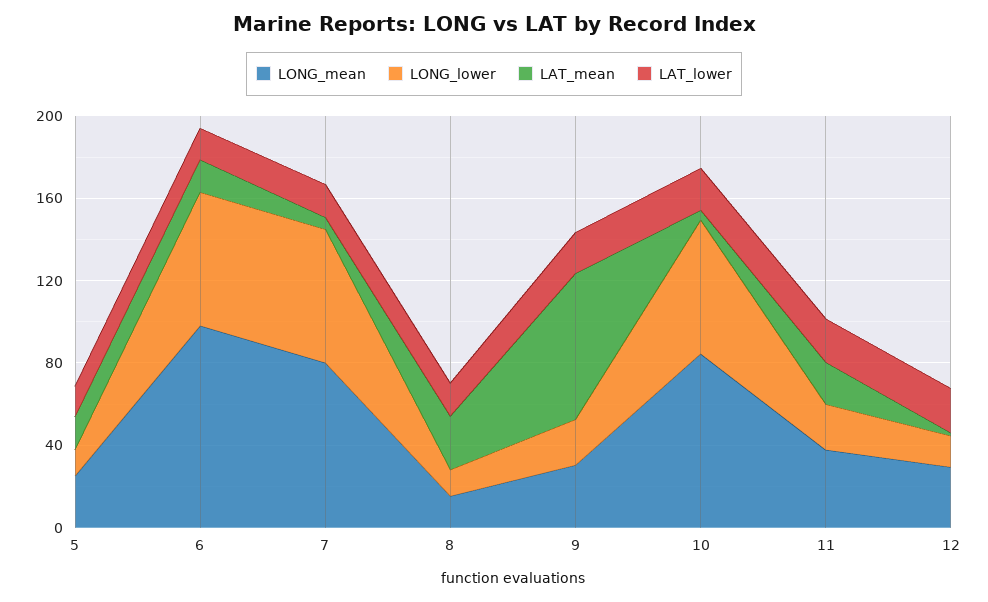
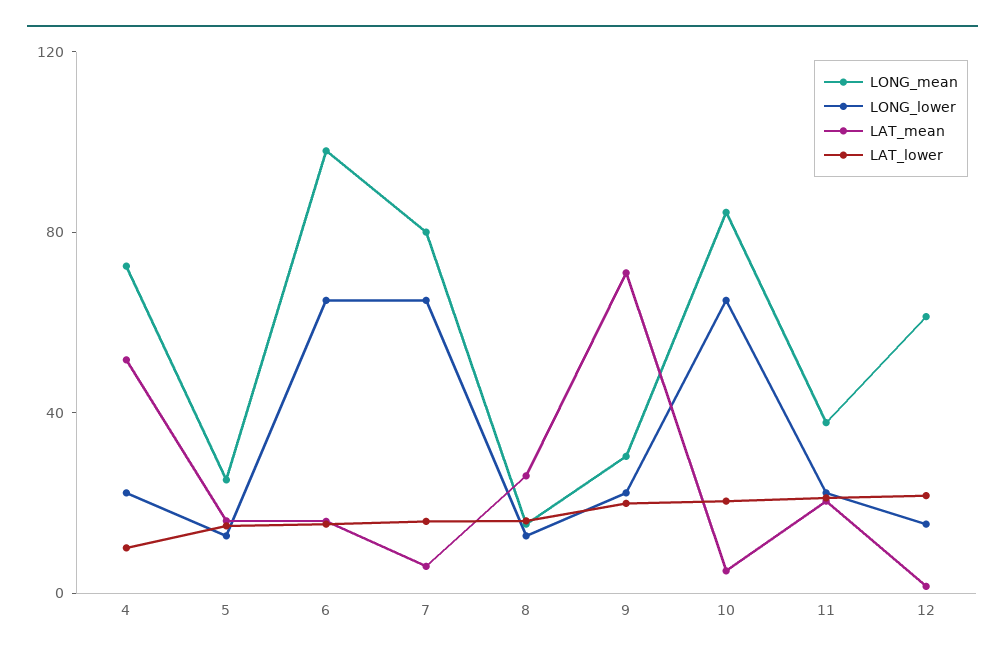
  {
    "LONG_mean": {
      "5": 30,
      "6": 100,
      "7": 80,
      "8": 20,
      "9": 30,
      "10": 80,
      "11": 40,
-     "12": 30
+     "12": 60,
+     "4": 70
    },
    "LONG_lower": {
      "5": 10,
      "6": 60,
      "7": 60,
      "8": 10,
      "9": 20,
      "10": 60,
      "11": 20,
-     "12": 20
+     "12": 20,
+     "4": 20
    },
    "LAT_mean": {
      "5": 20,
      "6": 20,
      "7": 10,
      "8": 30,
      "9": 70,
      "10": 0,
      "11": 20,
-     "12": 0
+     "12": 0,
+     "4": 50
    },
    "LAT_lower": {
      "5": 10,
      "6": 20,
      "7": 20,
      "8": 20,
      "9": 20,
      "10": 20,
      "11": 20,
-     "12": 20
+     "12": 20,
+     "4": 10
    }
  }

